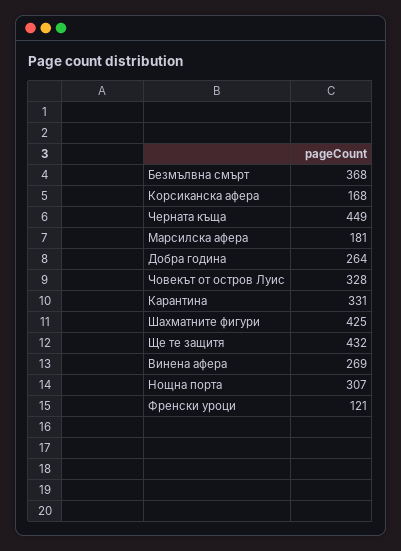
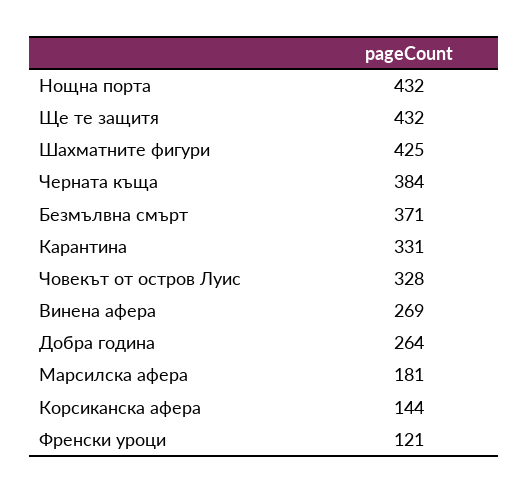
  {
-   "Безмълвна смърт": 368,
+   "Безмълвна смърт": 371,
-   "Корсиканска афера": 168,
+   "Корсиканска афера": 144,
-   "Черната къща": 449,
+   "Черната къща": 384,
    "Марсилска афера": 181,
    "Добра година": 264,
    "Човекът от остров Луис": 328,
    "Карантина": 331,
    "Шахматните фигури": 425,
    "Ще те защитя": 432,
    "Винена афера": 269,
-   "Нощна порта": 307,
+   "Нощна порта": 432,
    "Френски уроци": 121
  }

